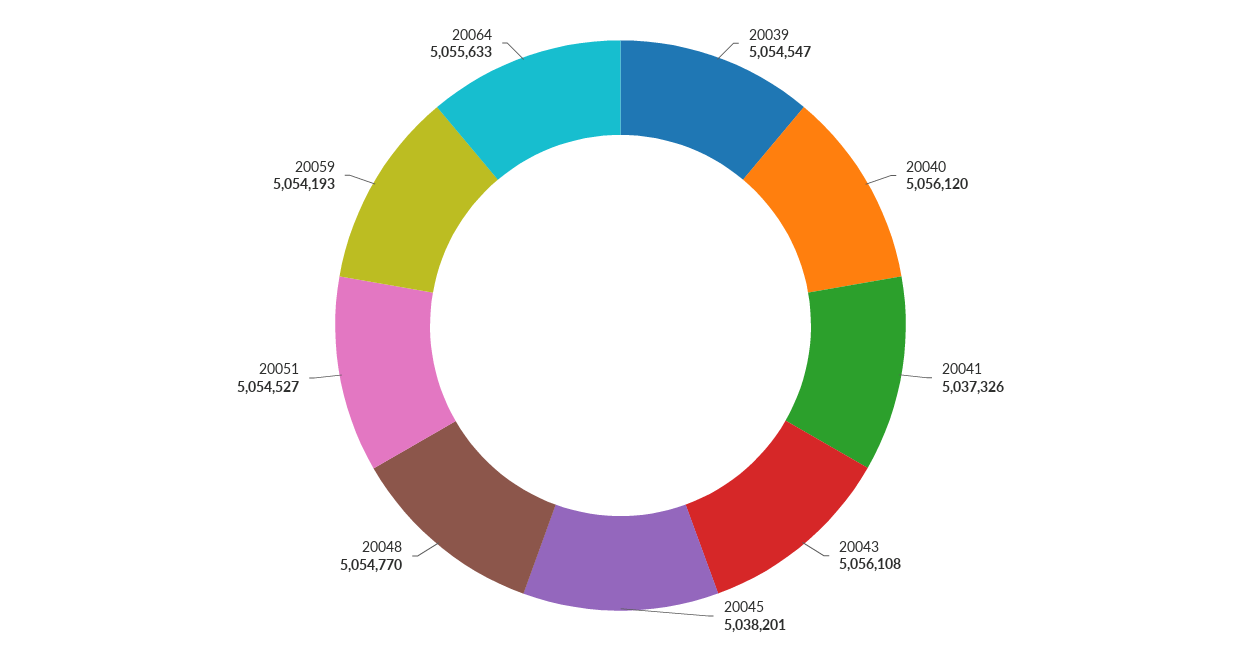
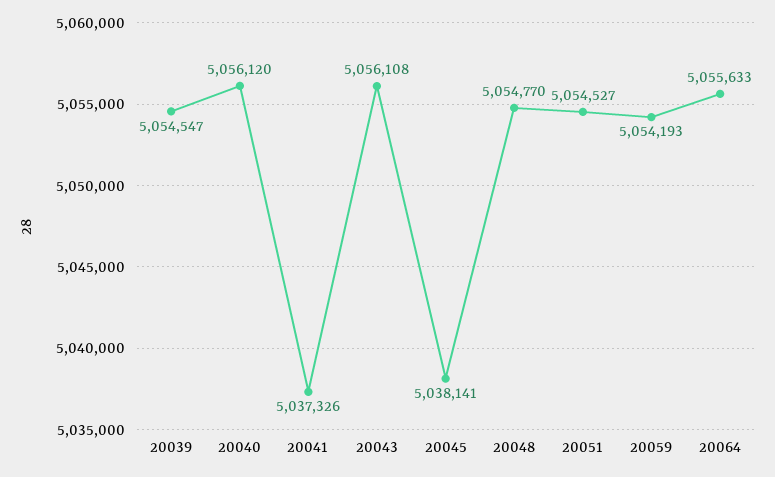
  {
    "20039": 5054547,
    "20040": 5056120,
    "20041": 5037326,
    "20043": 5056108,
-   "20045": 5038201,
+   "20045": 5038141,
    "20048": 5054770,
    "20051": 5054527,
    "20059": 5054193,
    "20064": 5055633
  }

